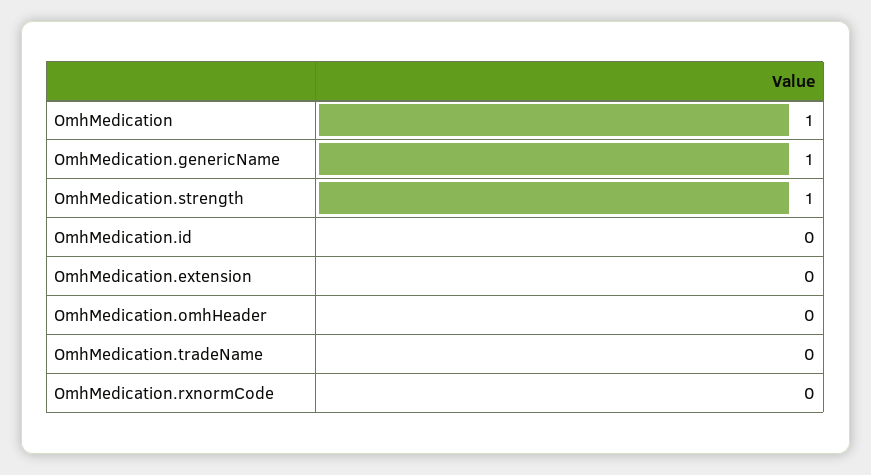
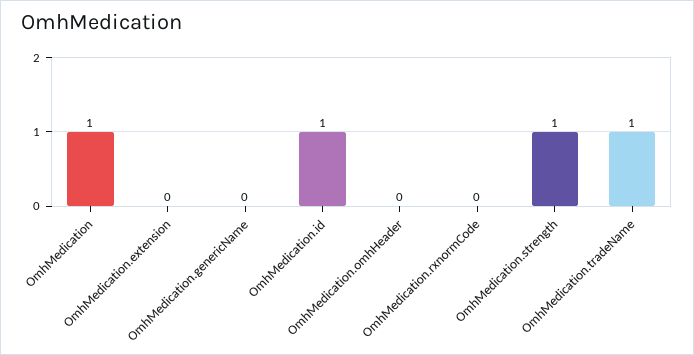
  {
    "OmhMedication": 1,
-   "OmhMedication.genericName": 1,
+   "OmhMedication.genericName": 0,
    "OmhMedication.strength": 1,
-   "OmhMedication.id": 0,
+   "OmhMedication.id": 1,
    "OmhMedication.extension": 0,
    "OmhMedication.omhHeader": 0,
-   "OmhMedication.tradeName": 0,
+   "OmhMedication.tradeName": 1,
    "OmhMedication.rxnormCode": 0
  }

